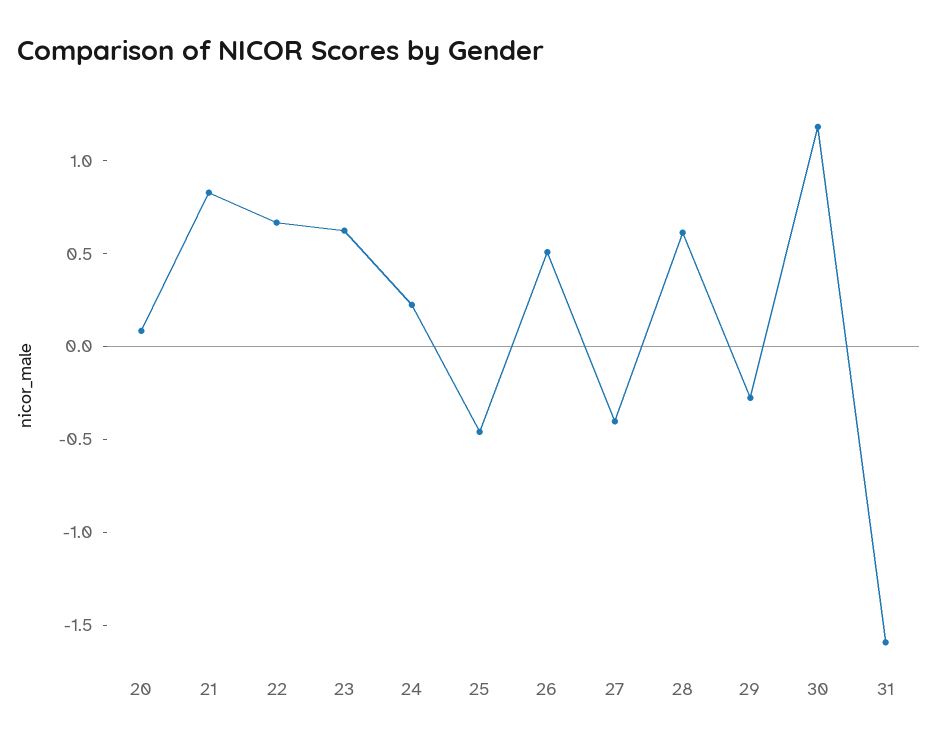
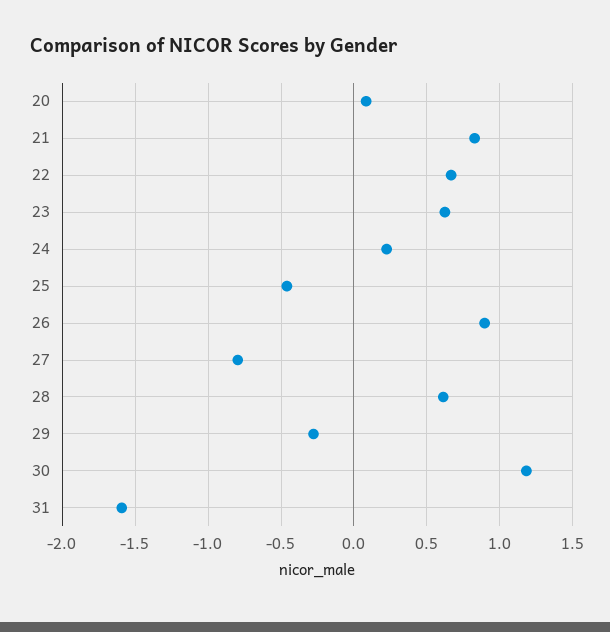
  {
    "20": 0.1,
    "21": 0.85,
    "22": 0.65,
    "23": 0.6,
    "24": 0.2,
    "25": -0.45,
-   "26": 0.5,
+   "26": 0.9,
-   "27": -0.4,
+   "27": -0.8,
    "28": 0.6,
    "29": -0.3,
    "30": 1.2,
    "31": -1.6
  }

